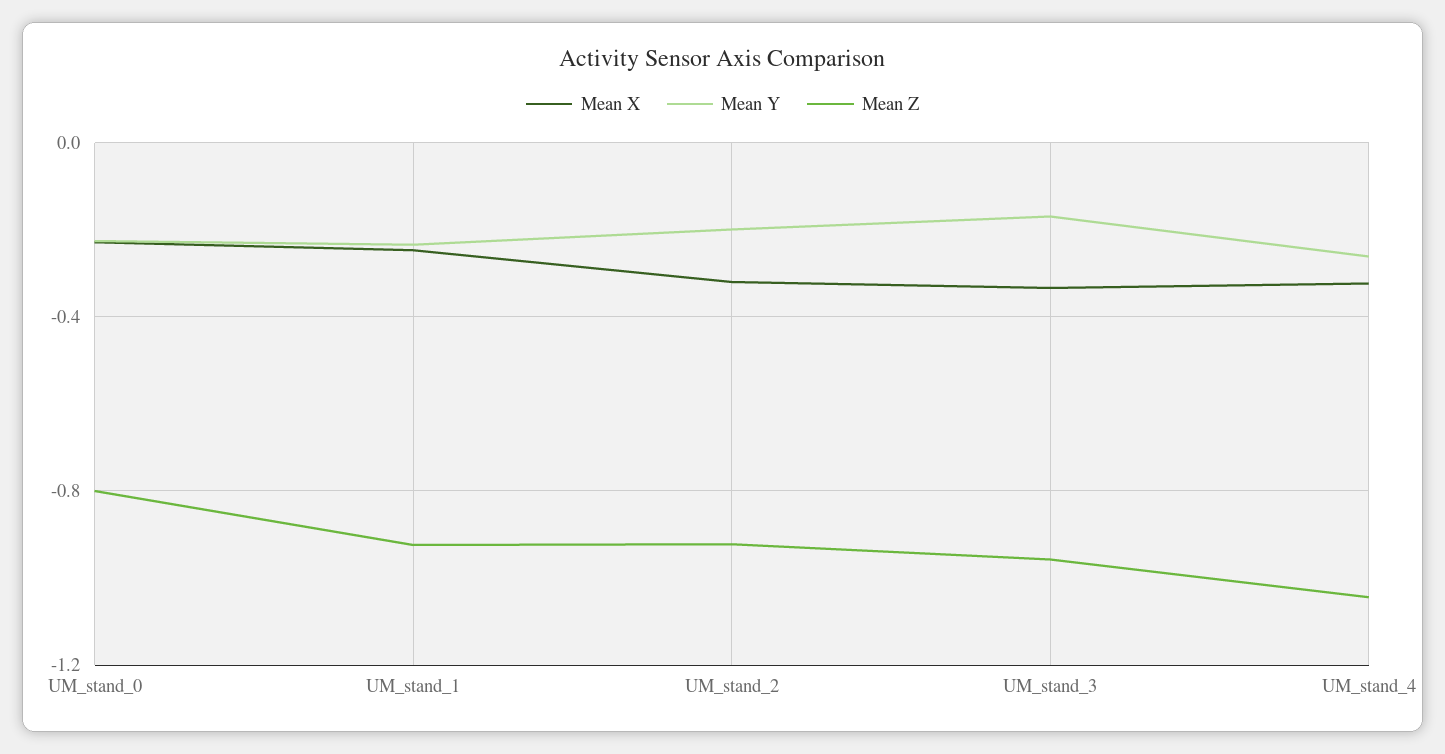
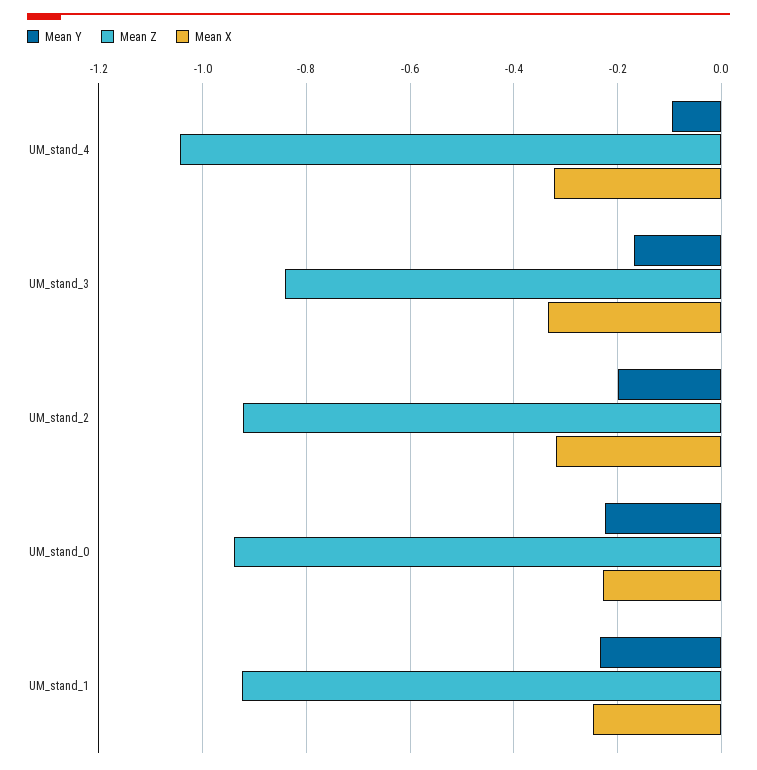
  {
    "Mean X": {
      "UM_stand_0": -0.22,
      "UM_stand_1": -0.24,
      "UM_stand_2": -0.32,
      "UM_stand_3": -0.34,
      "UM_stand_4": -0.32
    },
    "Mean Y": {
      "UM_stand_0": -0.22,
      "UM_stand_1": -0.24,
      "UM_stand_2": -0.2,
      "UM_stand_3": -0.16,
-     "UM_stand_4": -0.25
+     "UM_stand_4": -0.1
    },
    "Mean Z": {
-     "UM_stand_0": -0.8,
+     "UM_stand_0": -0.94,
      "UM_stand_1": -0.92,
      "UM_stand_2": -0.92,
-     "UM_stand_3": -0.95,
+     "UM_stand_3": -0.84,
      "UM_stand_4": -1.04
    }
  }

